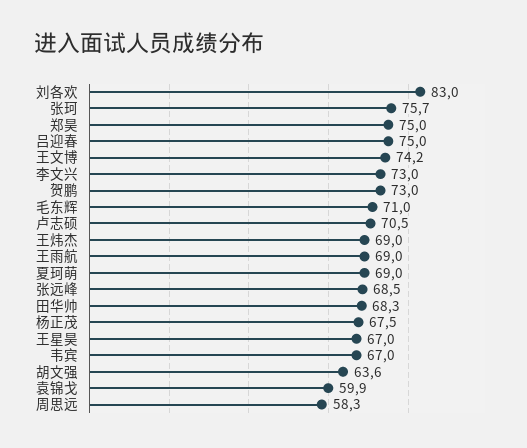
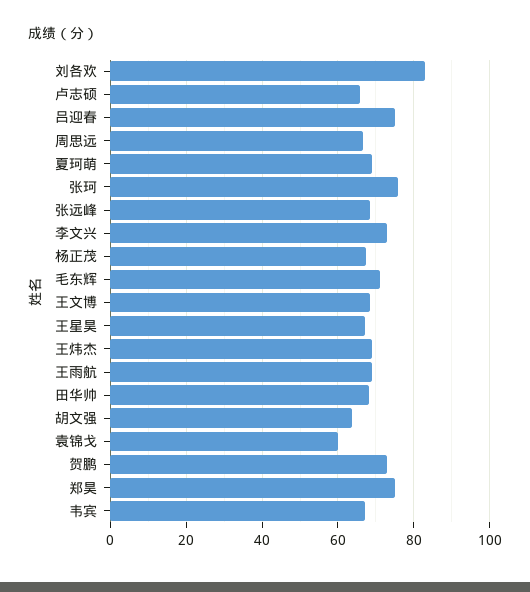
  {
    "刘各欢": 83,
    "张珂": 75.7,
    "郑昊": 75,
    "吕迎春": 75,
-   "王文博": 74.2,
+   "王文博": 68,
    "李文兴": 73,
    "贺鹏": 73,
    "毛东辉": 71,
-   "卢志硕": 70.5,
+   "卢志硕": 66,
    "王炜杰": 69,
    "王雨航": 69,
    "夏珂萌": 69,
    "张远峰": 68.5,
    "田华帅": 68.3,
    "杨正茂": 67.5,
    "王星昊": 67,
    "韦宾": 67,
    "胡文强": 63.6,
    "袁锦戈": 59.9,
-   "周思远": 58.3
+   "周思远": 66
  }

